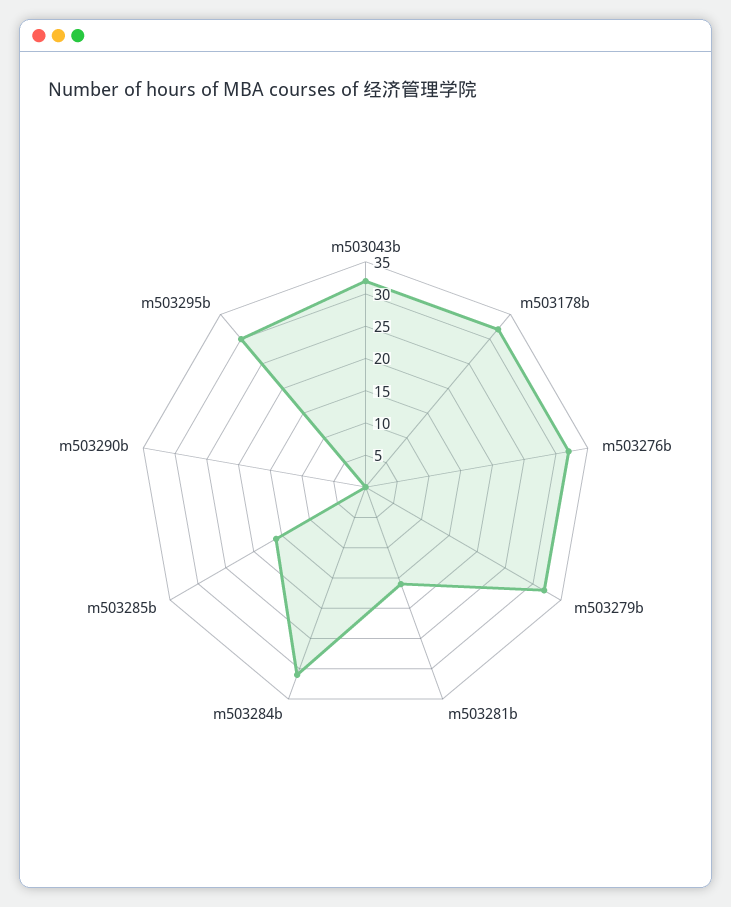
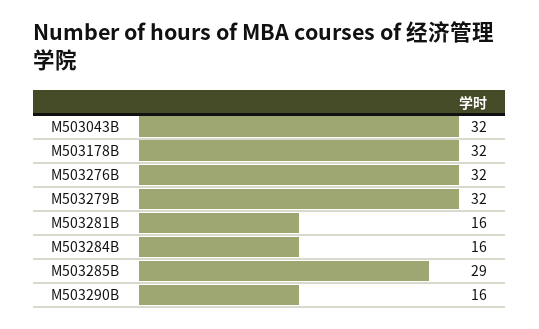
  {
    "m503043b": 32,
    "m503178b": 32,
    "m503276b": 32,
    "m503279b": 32,
    "m503281b": 16,
-   "m503284b": 30,
+   "m503284b": 16,
-   "m503285b": 15,
+   "m503285b": 29,
-   "m503290b": 0,
+   "m503290b": 16
-   "m503295b": 30
  }

